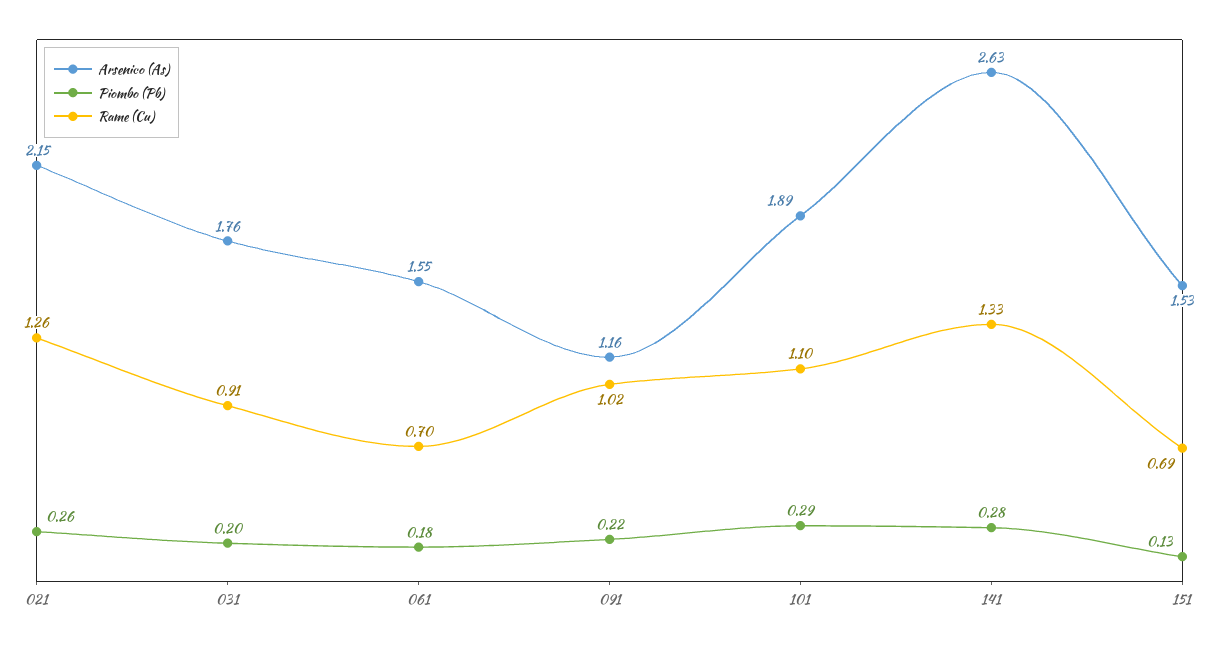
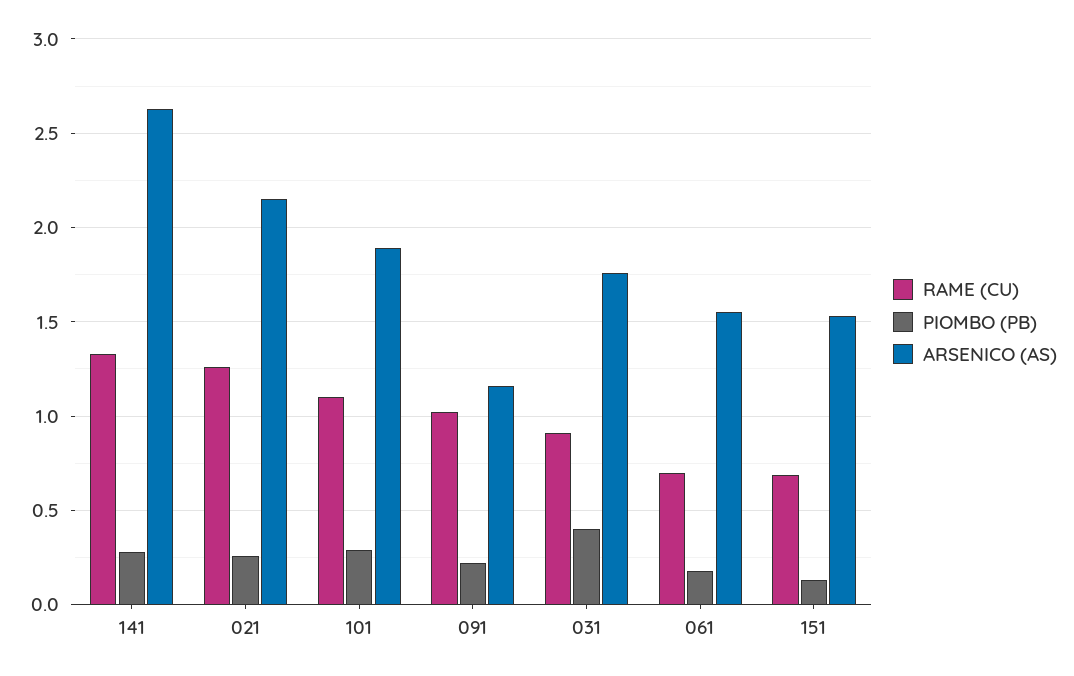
  {
    "Arsenico (As)": {
      "021": 2.15,
      "031": 1.76,
      "061": 1.55,
      "091": 1.16,
      "101": 1.89,
      "141": 2.63,
      "151": 1.53
    },
    "Piombo (Pb)": {
      "021": 0.26,
-     "031": 0.2,
+     "031": 0.4,
      "061": 0.18,
      "091": 0.22,
      "101": 0.29,
      "141": 0.28,
      "151": 0.13
    },
    "Rame (Cu)": {
      "021": 1.26,
      "031": 0.91,
      "061": 0.7,
      "091": 1.02,
      "101": 1.1,
      "141": 1.33,
      "151": 0.69
    }
  }

